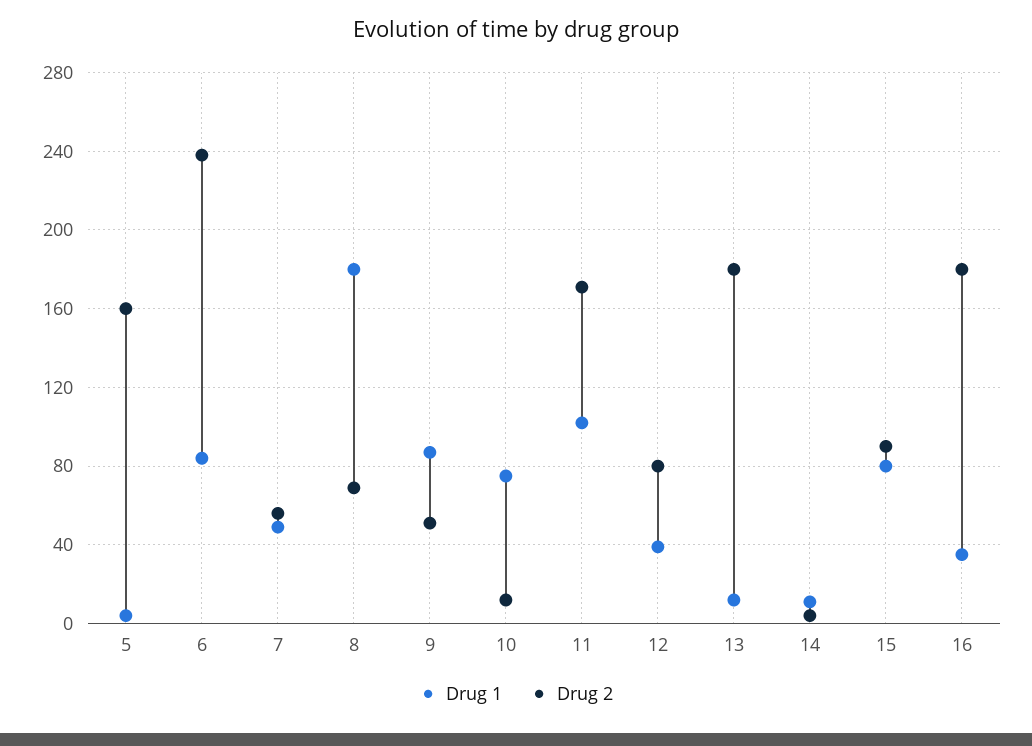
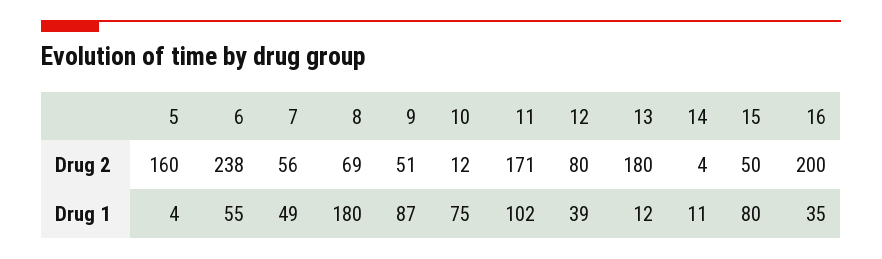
  {
    "Drug 1": {
      "5": 4,
-     "6": 85,
+     "6": 55,
      "7": 49,
      "8": 180,
      "9": 87,
      "10": 75,
      "11": 102,
      "12": 39,
      "13": 12,
      "14": 11,
      "15": 80,
      "16": 35
    },
    "Drug 2": {
      "5": 160,
      "6": 238,
      "7": 56,
      "8": 69,
      "9": 51,
      "10": 12,
      "11": 171,
      "12": 80,
      "13": 180,
      "14": 4,
-     "15": 90,
+     "15": 50,
-     "16": 180
+     "16": 200
    }
  }

